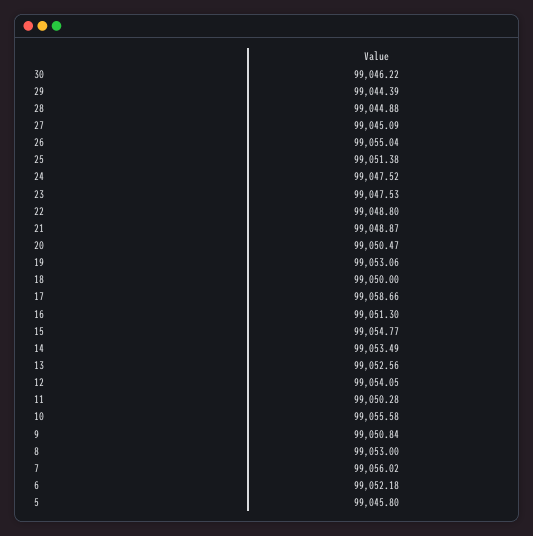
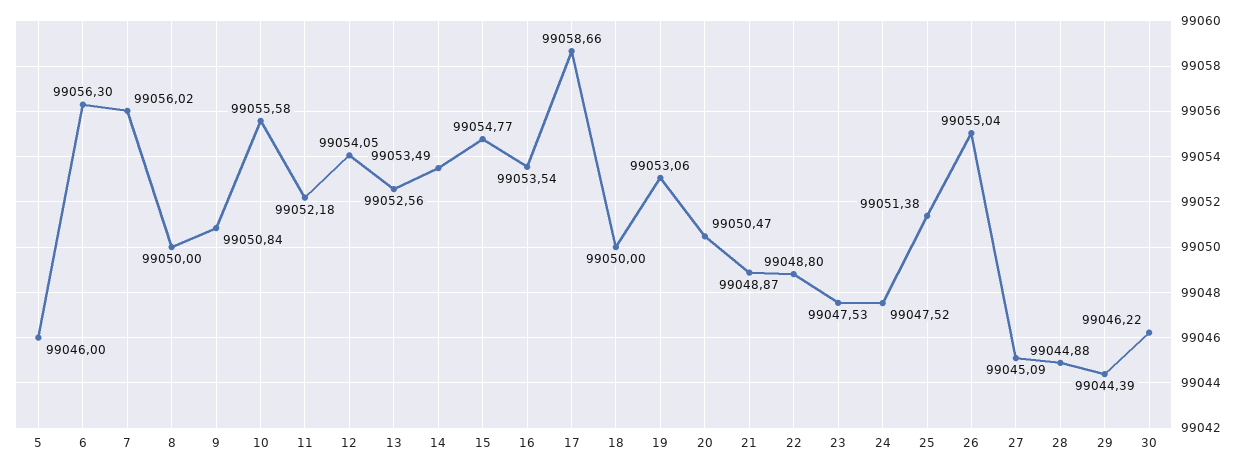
  {
    "30": 99046.22,
    "29": 99044.39,
    "28": 99044.88,
    "27": 99045.09,
    "26": 99055.04,
    "25": 99051.38,
    "24": 99047.52,
    "23": 99047.53,
    "22": 99048.8,
    "21": 99048.87,
    "20": 99050.47,
    "19": 99053.06,
    "18": 99050,
    "17": 99058.66,
-   "16": 99051.3,
+   "16": 99053.54,
    "15": 99054.77,
    "14": 99053.49,
    "13": 99052.56,
    "12": 99054.05,
-   "11": 99050.28,
+   "11": 99052.18,
    "10": 99055.58,
    "9": 99050.84,
-   "8": 99053,
+   "8": 99050,
    "7": 99056.02,
-   "6": 99052.18,
+   "6": 99056.3,
-   "5": 99045.8
+   "5": 99046
  }

